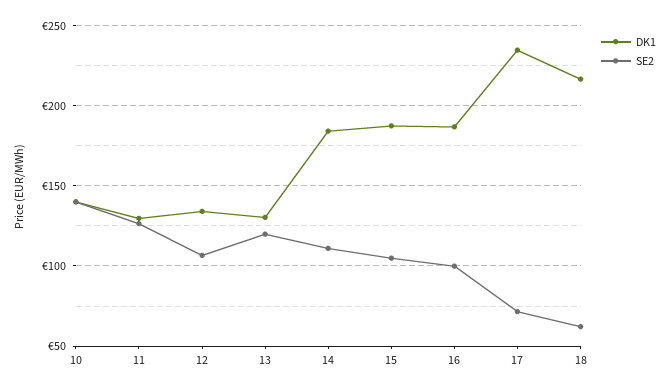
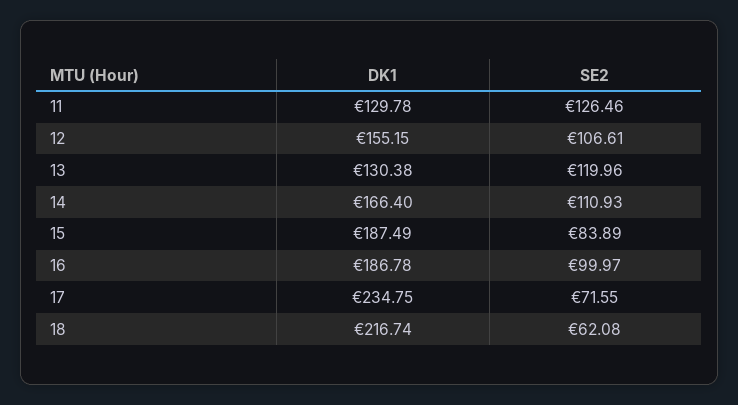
  {
    "DK1": {
-     "10": 140,
      "11": 129.78,
-     "12": 135,
+     "12": 155.15,
      "13": 130.38,
-     "14": 185,
+     "14": 166.4,
      "15": 187.49,
      "16": 186.78,
      "17": 234.75,
      "18": 216.74
    },
    "SE2": {
-     "10": 140,
      "11": 126.46,
      "12": 106.61,
      "13": 119.96,
      "14": 110.93,
-     "15": 105,
+     "15": 83.89,
      "16": 99.97,
      "17": 71.55,
      "18": 62.08
    }
  }

